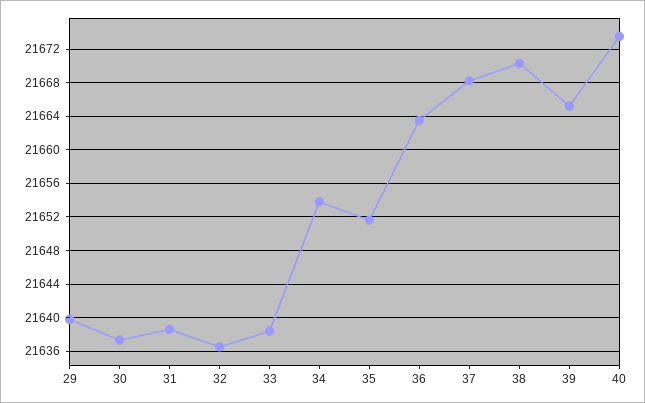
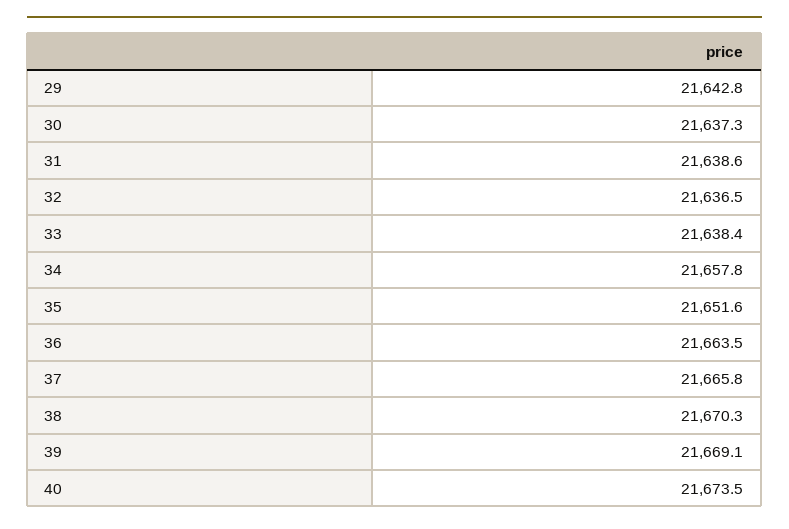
  {
-   "29": 21640,
+   "29": 21642.8,
    "30": 21637.3,
    "31": 21638.6,
    "32": 21636.5,
    "33": 21638.4,
-   "34": 21654,
+   "34": 21657.8,
    "35": 21651.6,
    "36": 21663.5,
-   "37": 21668,
+   "37": 21665.8,
    "38": 21670.3,
-   "39": 21665,
+   "39": 21669.1,
    "40": 21673.5
  }

